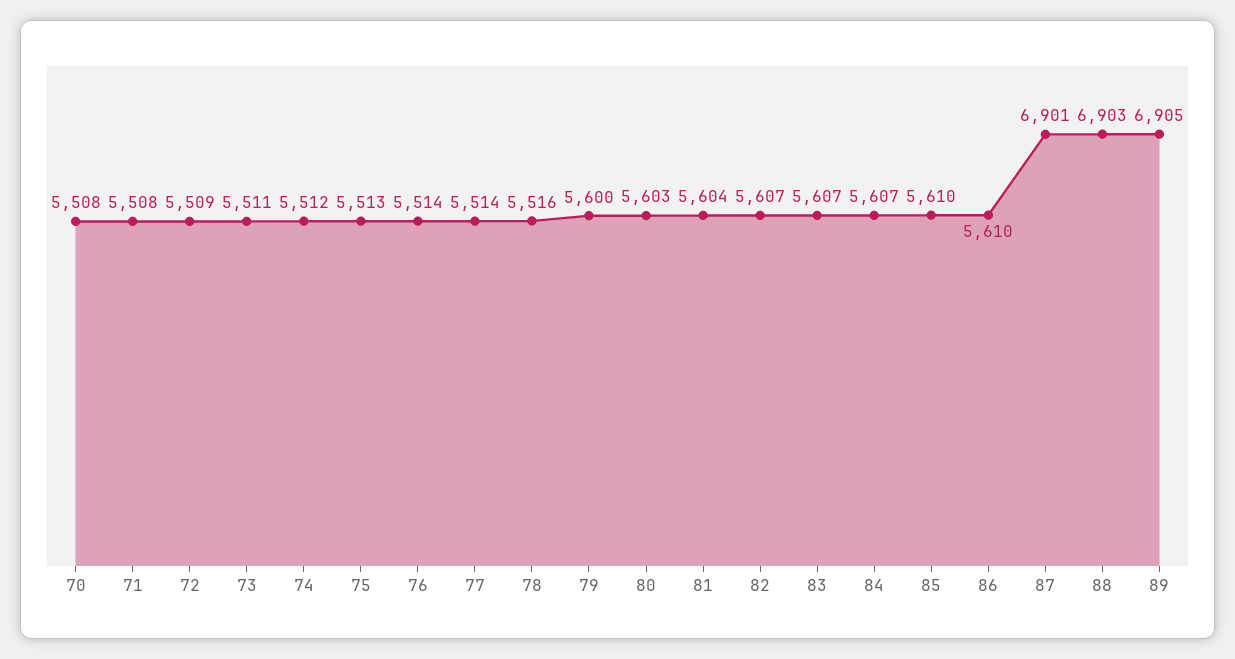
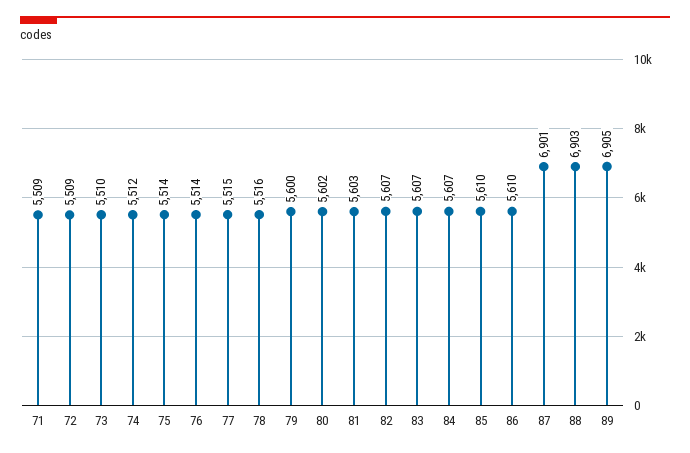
  {
-   "70": 5508,
-   "71": 5508,
+   "71": 5509,
    "72": 5509,
-   "73": 5511,
+   "73": 5510,
    "74": 5512,
-   "75": 5513,
+   "75": 5514,
    "76": 5514,
-   "77": 5514,
+   "77": 5515,
    "78": 5516,
    "79": 5600,
-   "80": 5603,
+   "80": 5602,
-   "81": 5604,
+   "81": 5603,
    "82": 5607,
    "83": 5607,
    "84": 5607,
    "85": 5610,
    "86": 5610,
    "87": 6901,
    "88": 6903,
    "89": 6905
  }

